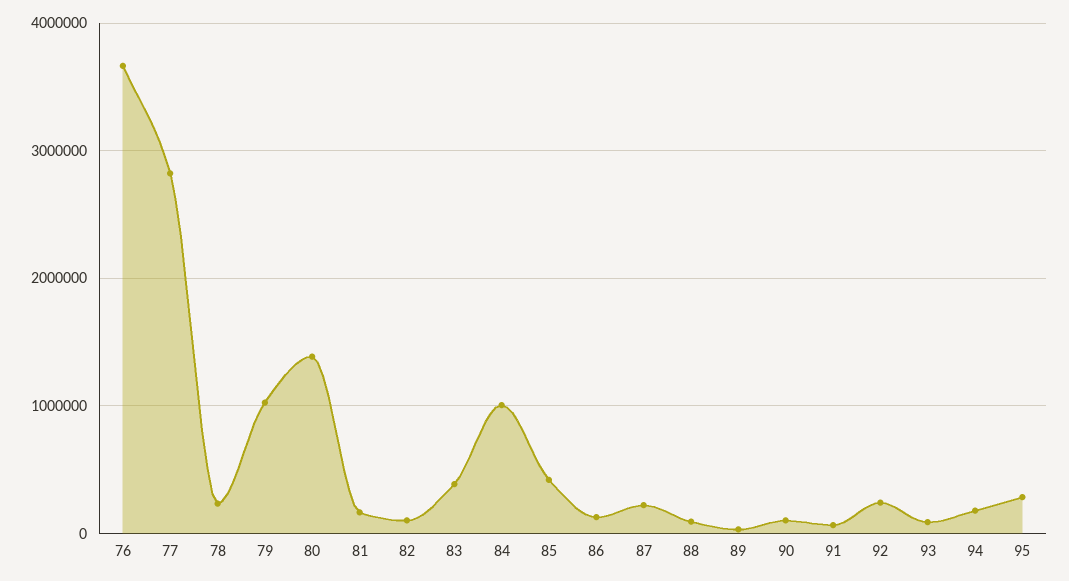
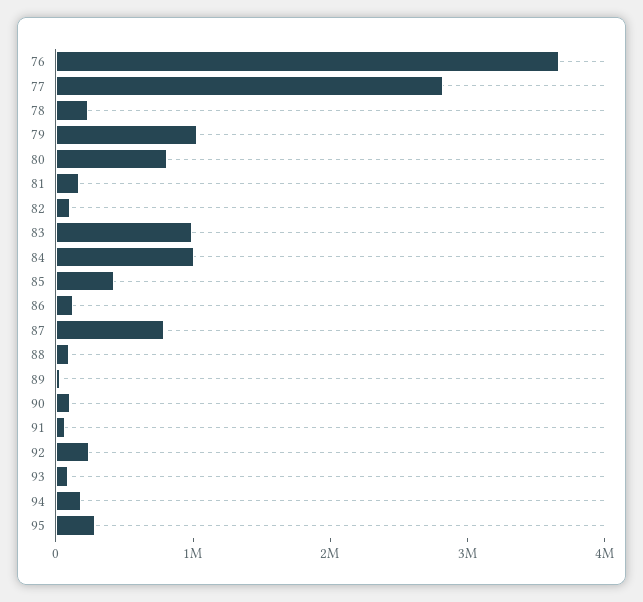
  {
    "76": 3700000,
    "77": 2800000,
    "78": 200000,
    "79": 1000000,
-   "80": 1400000,
+   "80": 800000,
    "81": 200000,
    "82": 100000,
-   "83": 400000,
+   "83": 1000000,
    "84": 1000000,
    "85": 400000,
    "86": 100000,
-   "87": 200000,
+   "87": 800000,
    "88": 100000,
    "89": 0,
    "90": 100000,
    "91": 100000,
    "92": 200000,
    "93": 100000,
    "94": 200000,
    "95": 300000
  }

